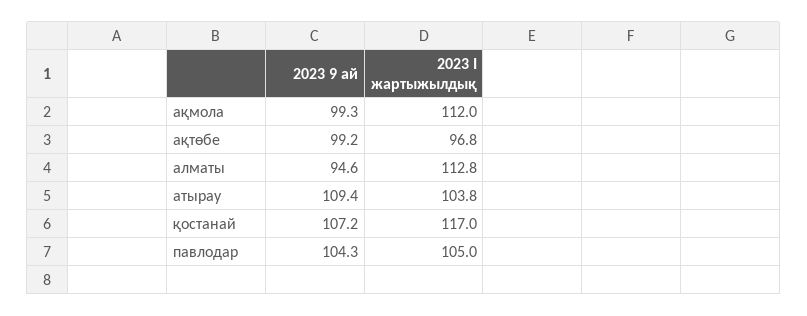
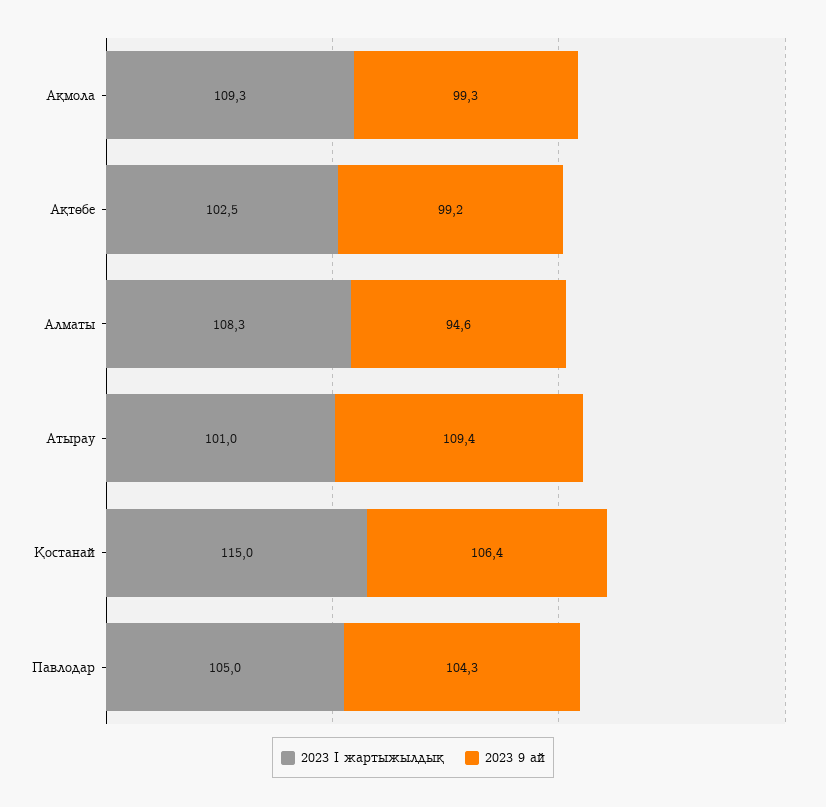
  {
    "2023 9 ай": {
      "ақмола": 99.3,
      "ақтөбе": 99.2,
      "алматы": 94.6,
      "атырау": 109.4,
-     "қостанай": 107.2,
+     "қостанай": 106.4,
      "павлодар": 104.3
    },
    "2023 I жартыжылдық": {
-     "ақмола": 112,
+     "ақмола": 109.3,
-     "ақтөбе": 96.8,
+     "ақтөбе": 102.5,
-     "алматы": 112.8,
+     "алматы": 108.3,
-     "атырау": 103.8,
+     "атырау": 101,
-     "қостанай": 117,
+     "қостанай": 115,
      "павлодар": 105
    }
  }

